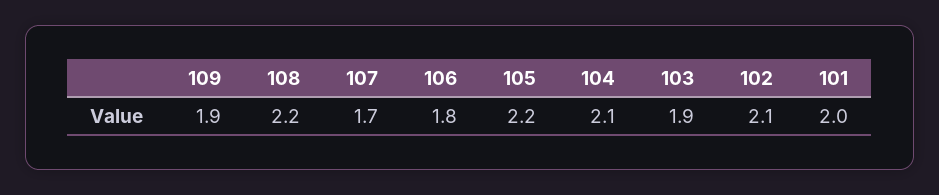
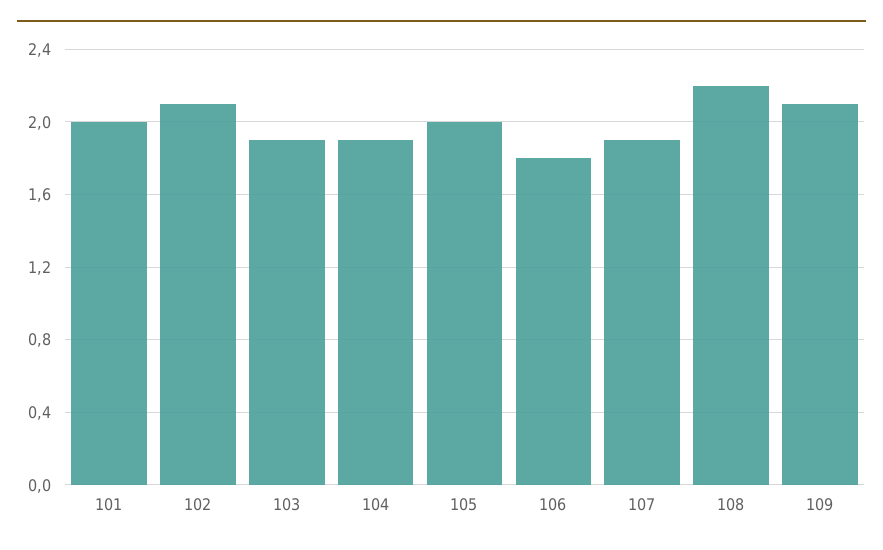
  {
-   "109": 1.9,
+   "109": 2.1,
    "108": 2.2,
-   "107": 1.7,
+   "107": 1.9,
    "106": 1.8,
-   "105": 2.2,
+   "105": 2,
-   "104": 2.1,
+   "104": 1.9,
    "103": 1.9,
    "102": 2.1,
    "101": 2
  }

